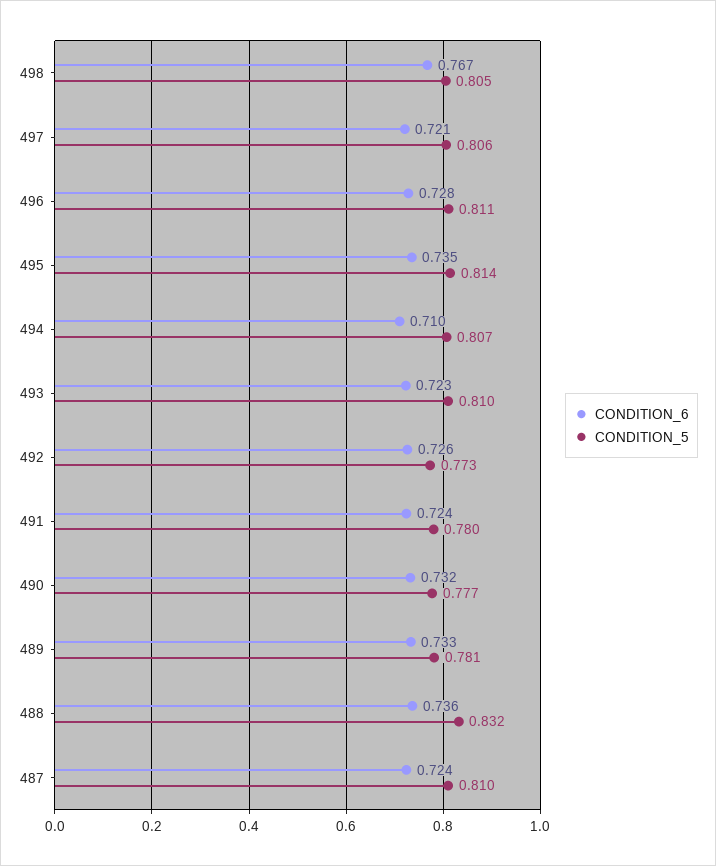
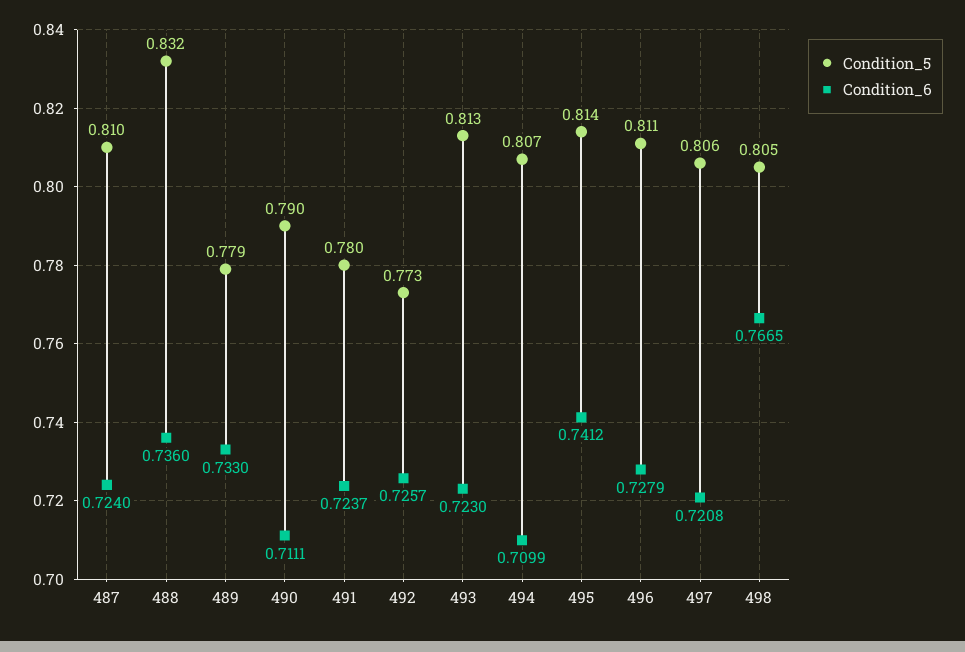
  {
    "CONDITION_6": {
      "498": 0.7665,
      "497": 0.7208,
      "496": 0.7279,
-     "495": 0.735,
+     "495": 0.7412,
      "494": 0.7099,
      "493": 0.723,
      "492": 0.7257,
      "491": 0.7237,
-     "490": 0.732,
+     "490": 0.7111,
      "489": 0.733,
      "488": 0.736,
      "487": 0.724
    },
    "CONDITION_5": {
      "498": 0.805,
      "497": 0.806,
      "496": 0.811,
      "495": 0.814,
      "494": 0.807,
-     "493": 0.81,
+     "493": 0.813,
      "492": 0.773,
      "491": 0.78,
-     "490": 0.777,
+     "490": 0.79,
-     "489": 0.781,
+     "489": 0.779,
      "488": 0.832,
      "487": 0.81
    }
  }

